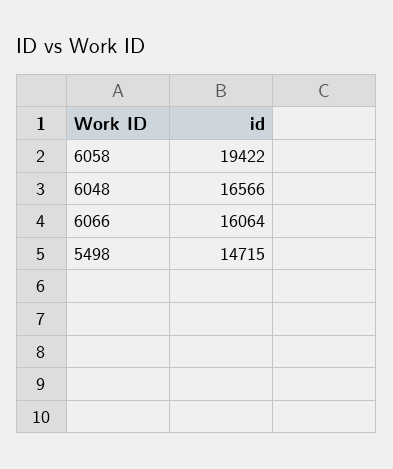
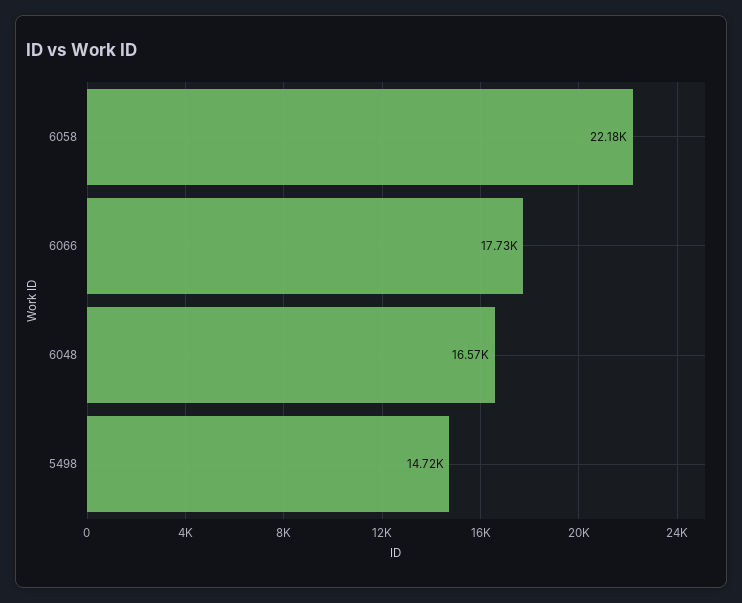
  {
-   "6058": 19422,
+   "6058": 22180,
    "6048": 16566,
-   "6066": 16064,
+   "6066": 17730,
    "5498": 14715
  }

